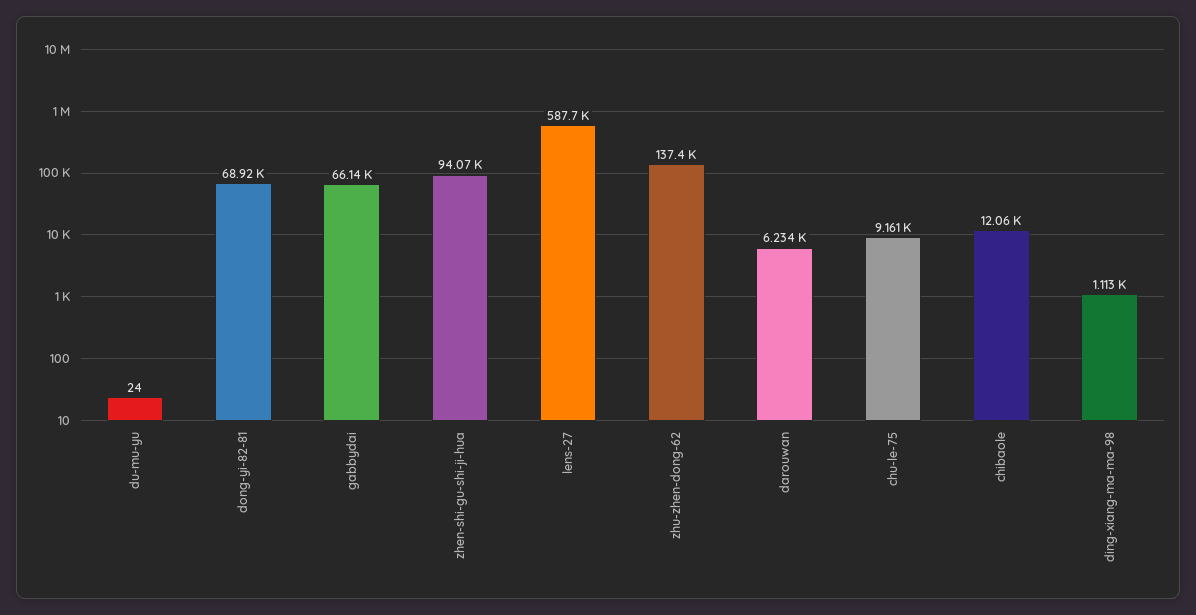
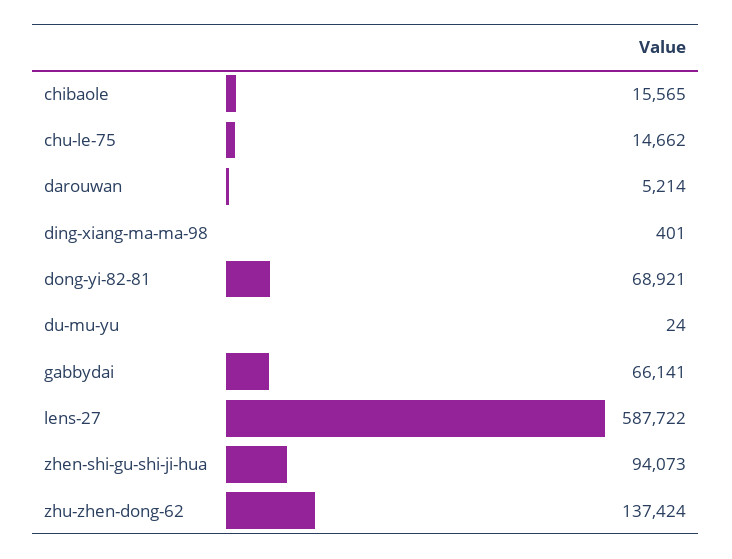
  {
    "du-mu-yu": 24,
    "dong-yi-82-81": 68921,
    "gabbydai": 66141,
    "zhen-shi-gu-shi-ji-hua": 94073,
    "lens-27": 587722,
    "zhu-zhen-dong-62": 137424,
-   "darouwan": 6234,
+   "darouwan": 5214,
-   "chu-le-75": 9161,
+   "chu-le-75": 14662,
-   "chibaole": 12060,
+   "chibaole": 15565,
-   "ding-xiang-ma-ma-98": 1113
+   "ding-xiang-ma-ma-98": 401
  }

